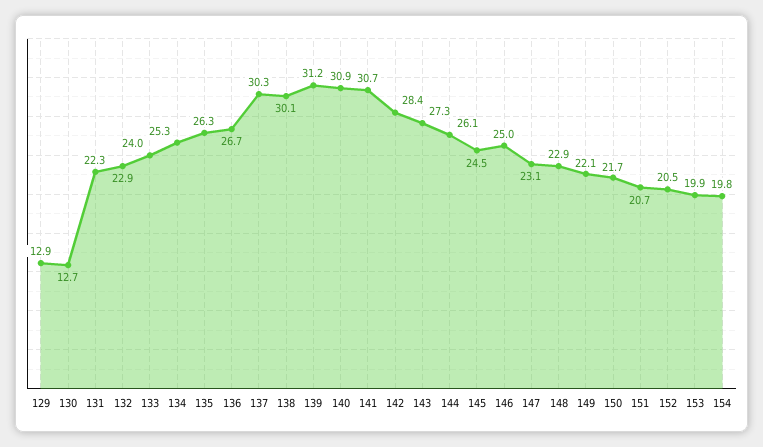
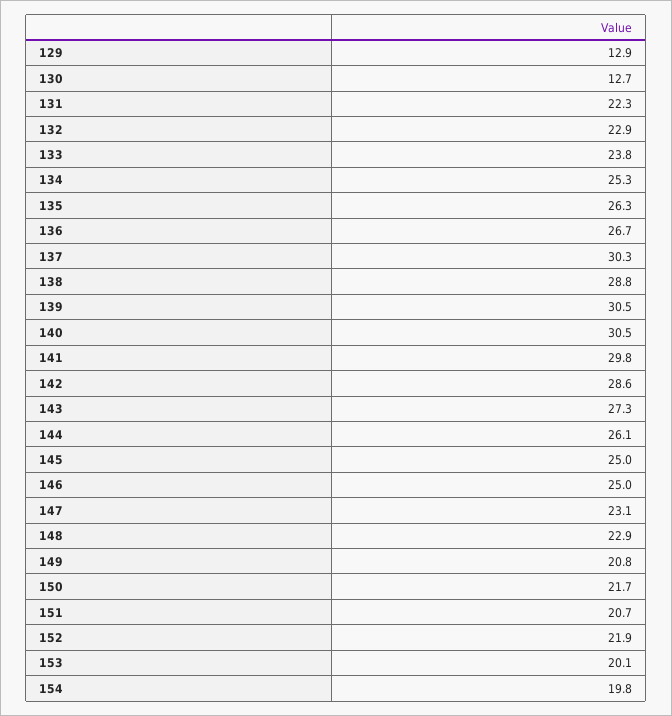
  {
    "129": 12.9,
    "130": 12.7,
    "131": 22.3,
    "132": 22.9,
-   "133": 24,
+   "133": 23.8,
    "134": 25.3,
    "135": 26.3,
    "136": 26.7,
    "137": 30.3,
-   "138": 30.1,
+   "138": 28.8,
-   "139": 31.2,
+   "139": 30.5,
-   "140": 30.9,
+   "140": 30.5,
-   "141": 30.7,
+   "141": 29.8,
-   "142": 28.4,
+   "142": 28.6,
    "143": 27.3,
    "144": 26.1,
-   "145": 24.5,
+   "145": 25,
    "146": 25,
    "147": 23.1,
    "148": 22.9,
-   "149": 22.1,
+   "149": 20.8,
    "150": 21.7,
    "151": 20.7,
-   "152": 20.5,
+   "152": 21.9,
-   "153": 19.9,
+   "153": 20.1,
    "154": 19.8
  }

